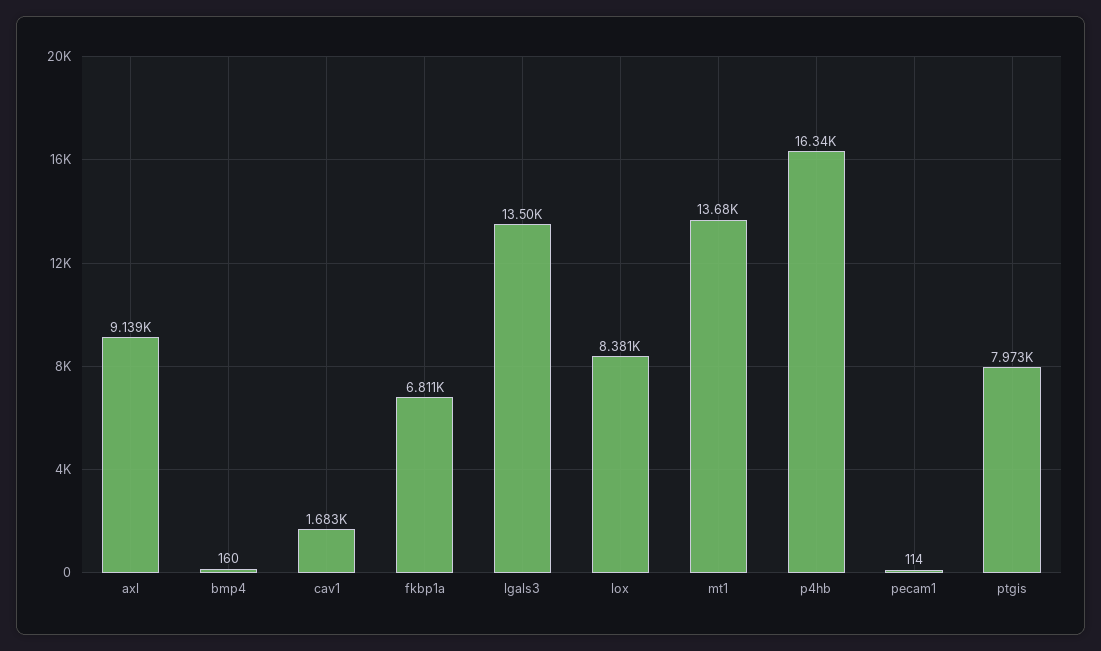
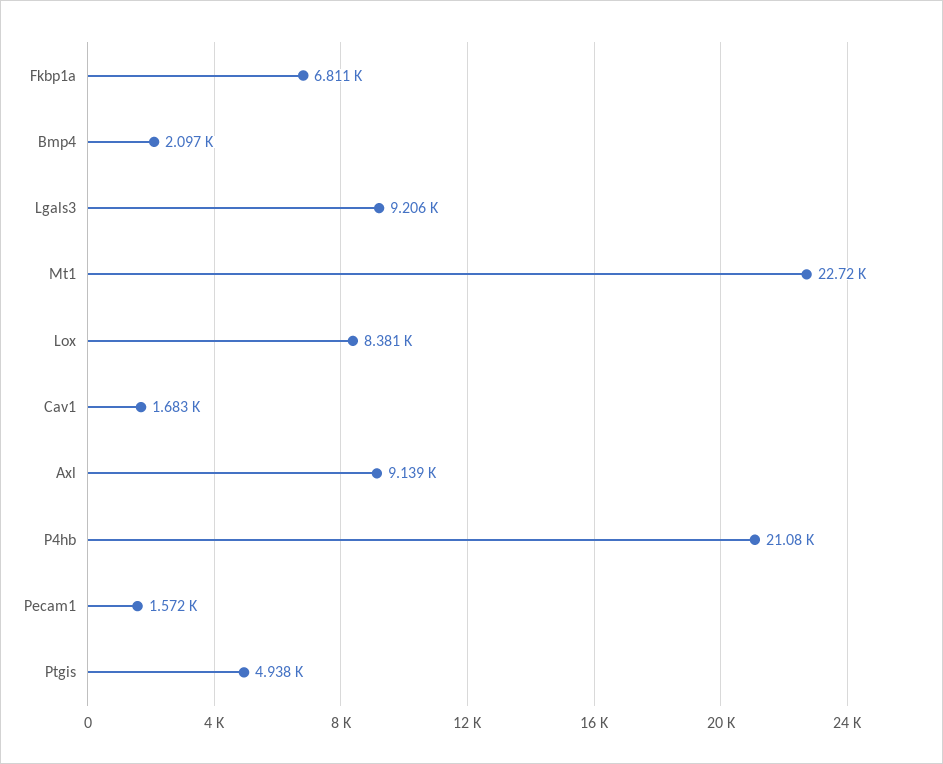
  {
    "axl": 9139,
-   "bmp4": 160,
+   "bmp4": 2097,
    "cav1": 1683,
    "fkbp1a": 6811,
-   "lgals3": 13500,
+   "lgals3": 9206,
    "lox": 8381,
-   "mt1": 13680,
+   "mt1": 22720,
-   "p4hb": 16340,
+   "p4hb": 21080,
-   "pecam1": 114,
+   "pecam1": 1572,
-   "ptgis": 7973
+   "ptgis": 4938
  }

